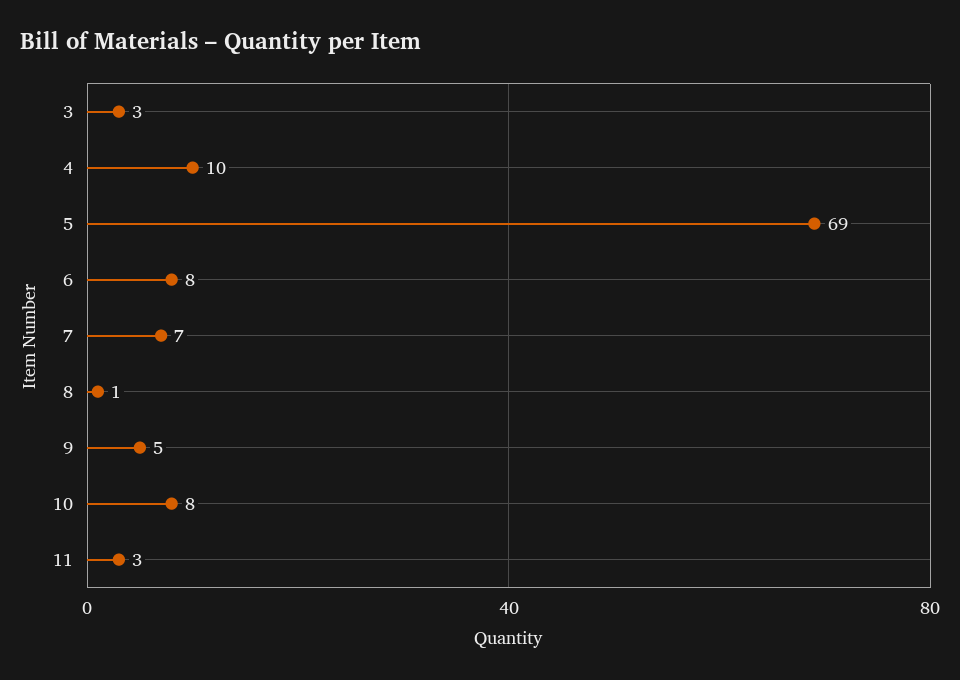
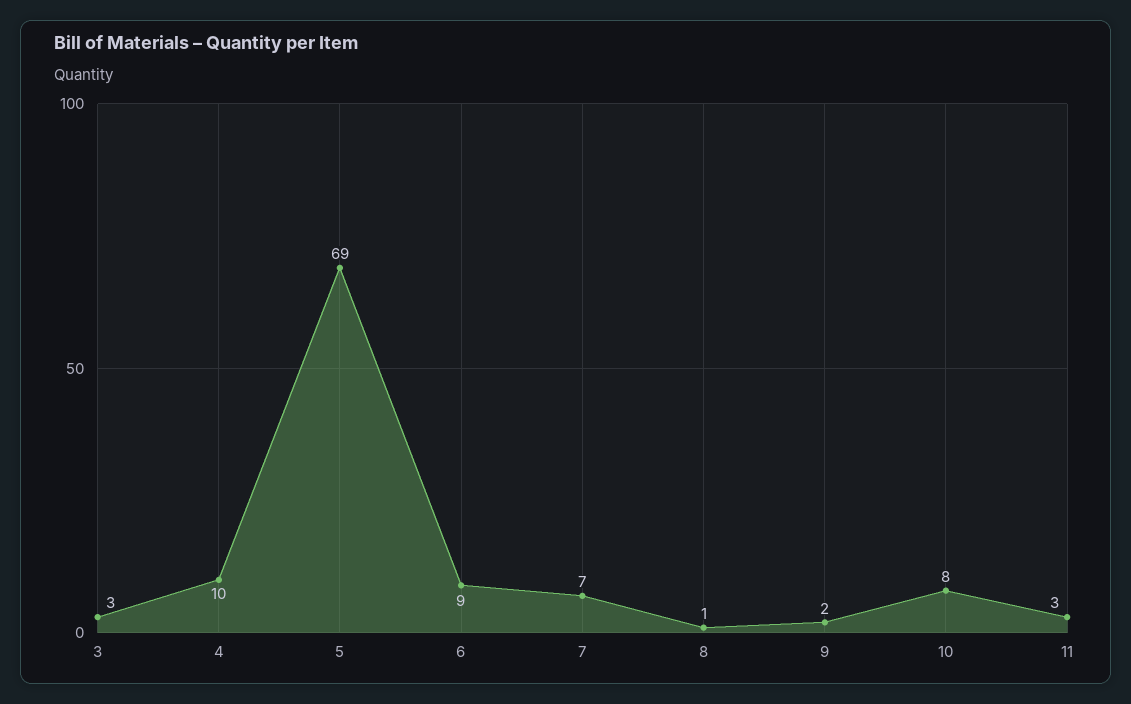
  {
    "3": 3,
    "4": 10,
    "5": 69,
-   "6": 8,
+   "6": 9,
    "7": 7,
    "8": 1,
-   "9": 5,
+   "9": 2,
    "10": 8,
    "11": 3
  }

